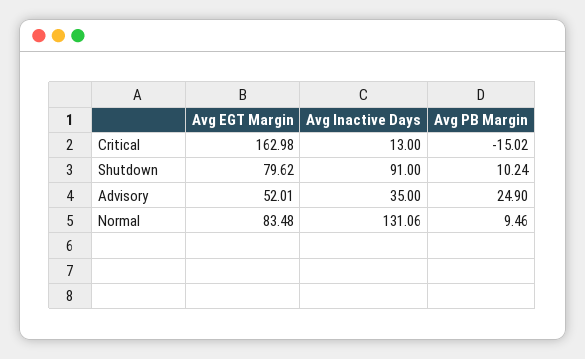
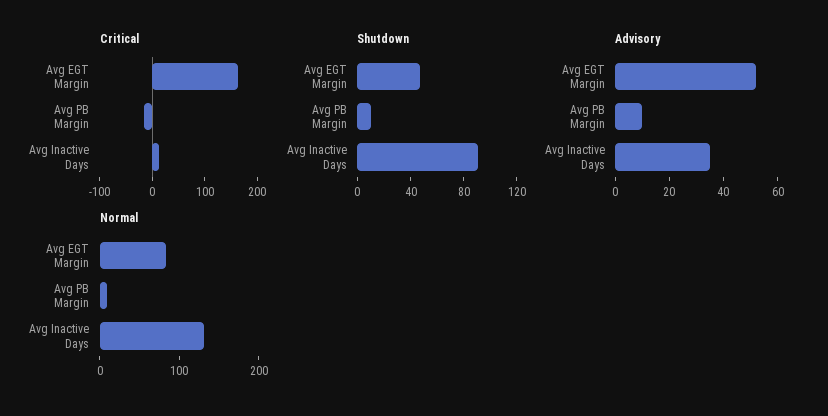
  {
    "Critical": {
      "Avg EGT Margin": 162.98,
      "Avg Inactive Days": 13,
      "Avg PB Margin": -15.02
    },
    "Shutdown": {
-     "Avg EGT Margin": 79.62,
+     "Avg EGT Margin": 50,
      "Avg Inactive Days": 91,
      "Avg PB Margin": 10.24
    },
    "Advisory": {
      "Avg EGT Margin": 52.01,
      "Avg Inactive Days": 35,
-     "Avg PB Margin": 24.9
+     "Avg PB Margin": 10
    },
    "Normal": {
      "Avg EGT Margin": 83.48,
      "Avg Inactive Days": 131.06,
      "Avg PB Margin": 9.46
    }
  }

